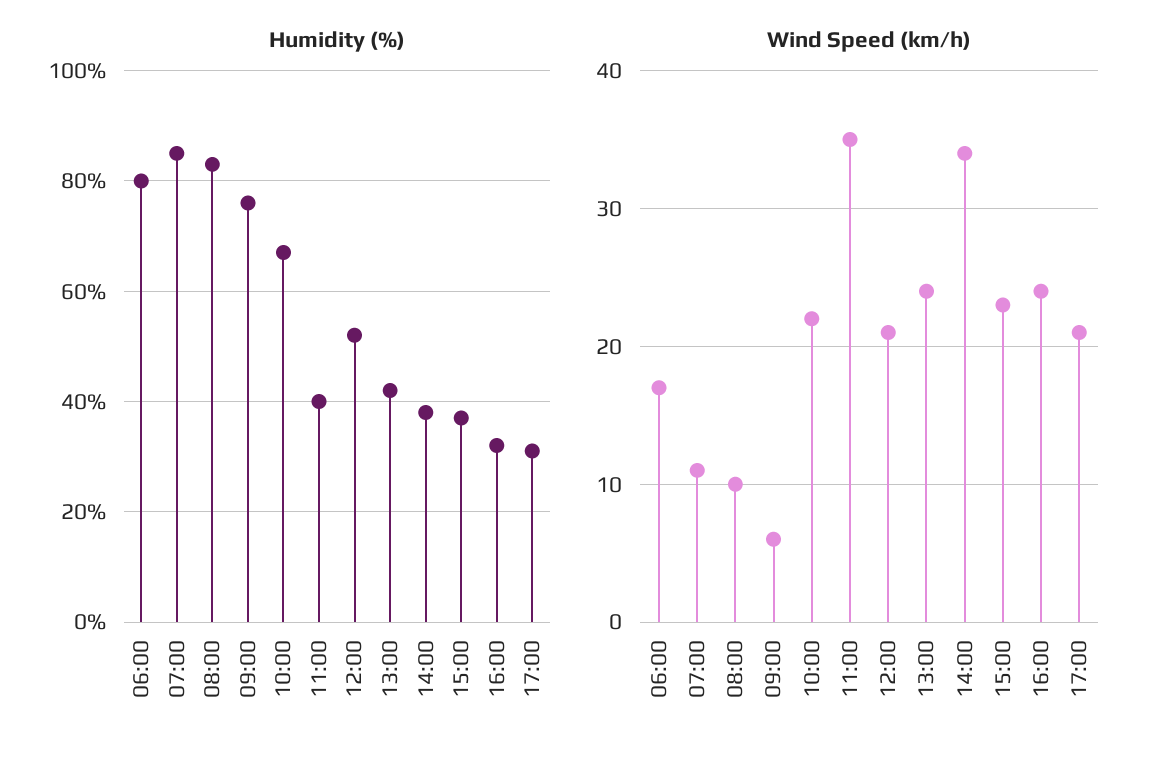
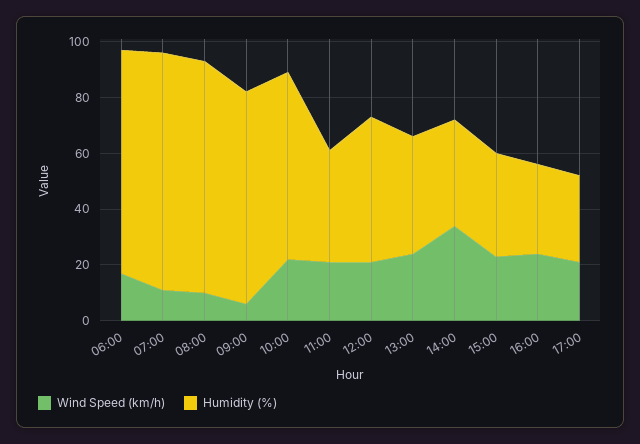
  {
    "Humidity (%)": {
      "06:00": 80,
      "07:00": 85,
      "08:00": 85,
      "09:00": 75,
      "10:00": 65,
      "11:00": 40,
      "12:00": 50,
      "13:00": 40,
      "14:00": 40,
      "15:00": 35,
      "16:00": 30,
      "17:00": 30
    },
    "Wind Speed (km/h)": {
      "06:00": 17,
      "07:00": 11,
      "08:00": 10,
      "09:00": 6,
      "10:00": 22,
-     "11:00": 35,
+     "11:00": 20,
      "12:00": 21,
      "13:00": 24,
      "14:00": 34,
      "15:00": 23,
      "16:00": 24,
      "17:00": 21
    }
  }

